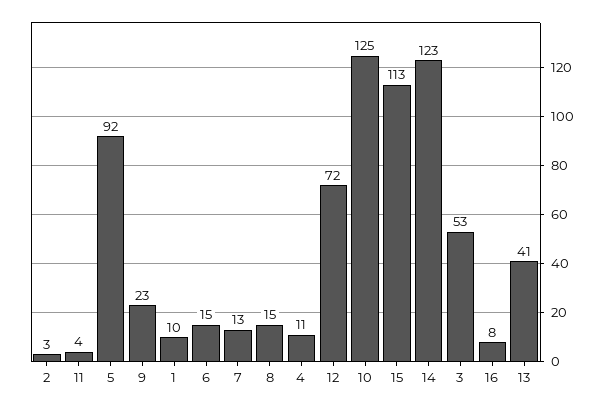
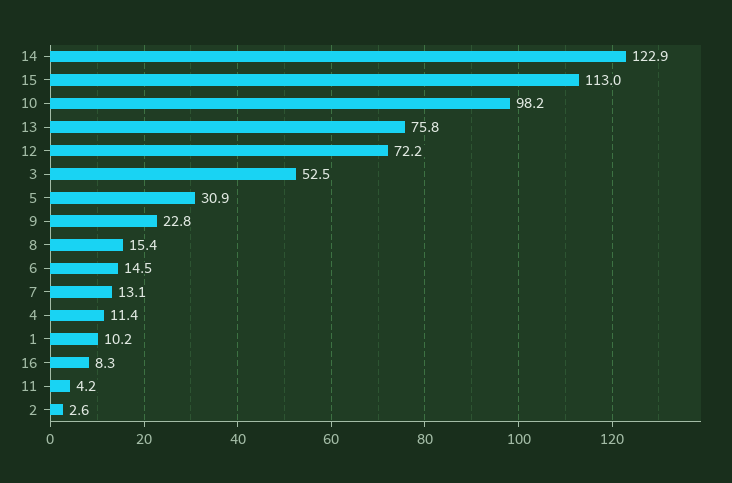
  {
    "2": 2.6,
    "11": 4.2,
-   "5": 92,
+   "5": 30.9,
    "9": 22.8,
    "1": 10.2,
    "6": 14.5,
    "7": 13.1,
    "8": 15.4,
    "4": 11.4,
    "12": 72.2,
-   "10": 125,
+   "10": 98.2,
    "15": 113,
    "14": 122.9,
    "3": 52.5,
    "16": 8.3,
-   "13": 41
+   "13": 75.8
  }

